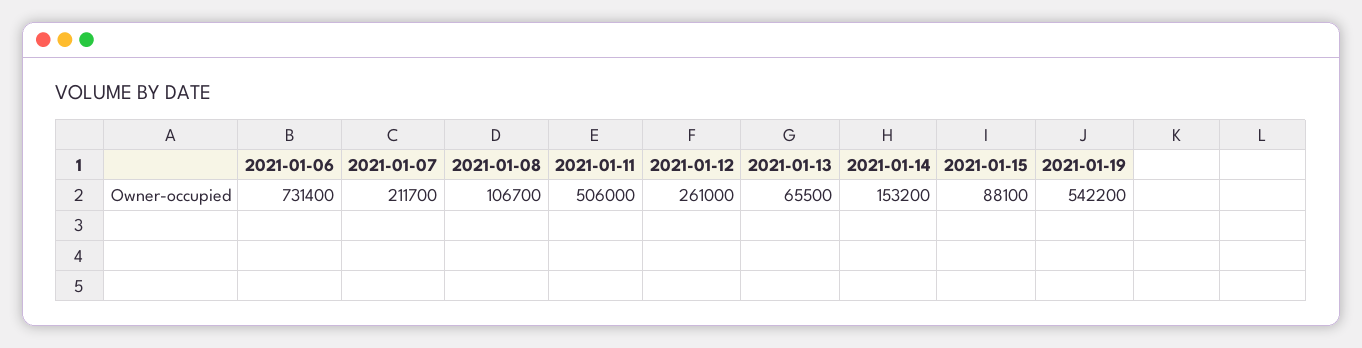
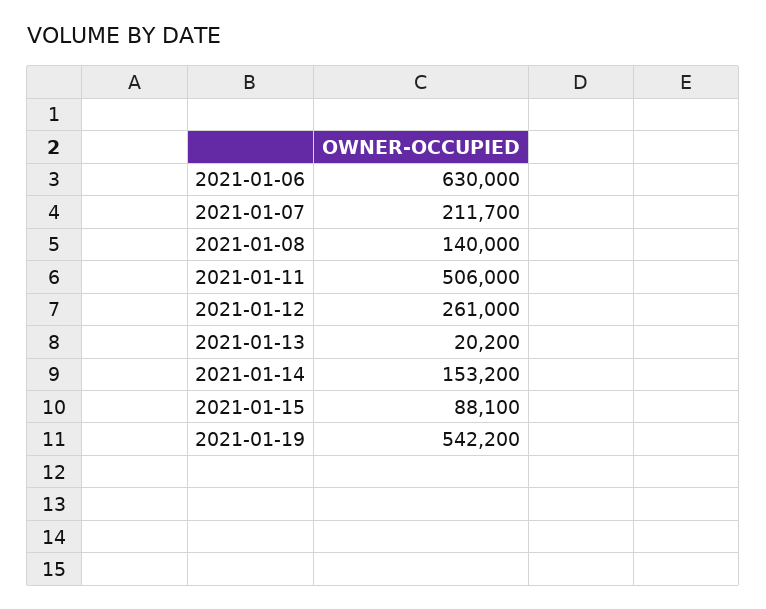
  {
-   "2021-01-06": 731400,
+   "2021-01-06": 630000,
    "2021-01-07": 211700,
-   "2021-01-08": 106700,
+   "2021-01-08": 140000,
    "2021-01-11": 506000,
    "2021-01-12": 261000,
-   "2021-01-13": 65500,
+   "2021-01-13": 20200,
    "2021-01-14": 153200,
    "2021-01-15": 88100,
    "2021-01-19": 542200
  }

